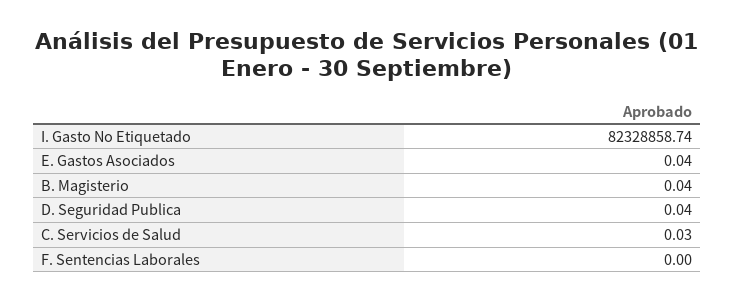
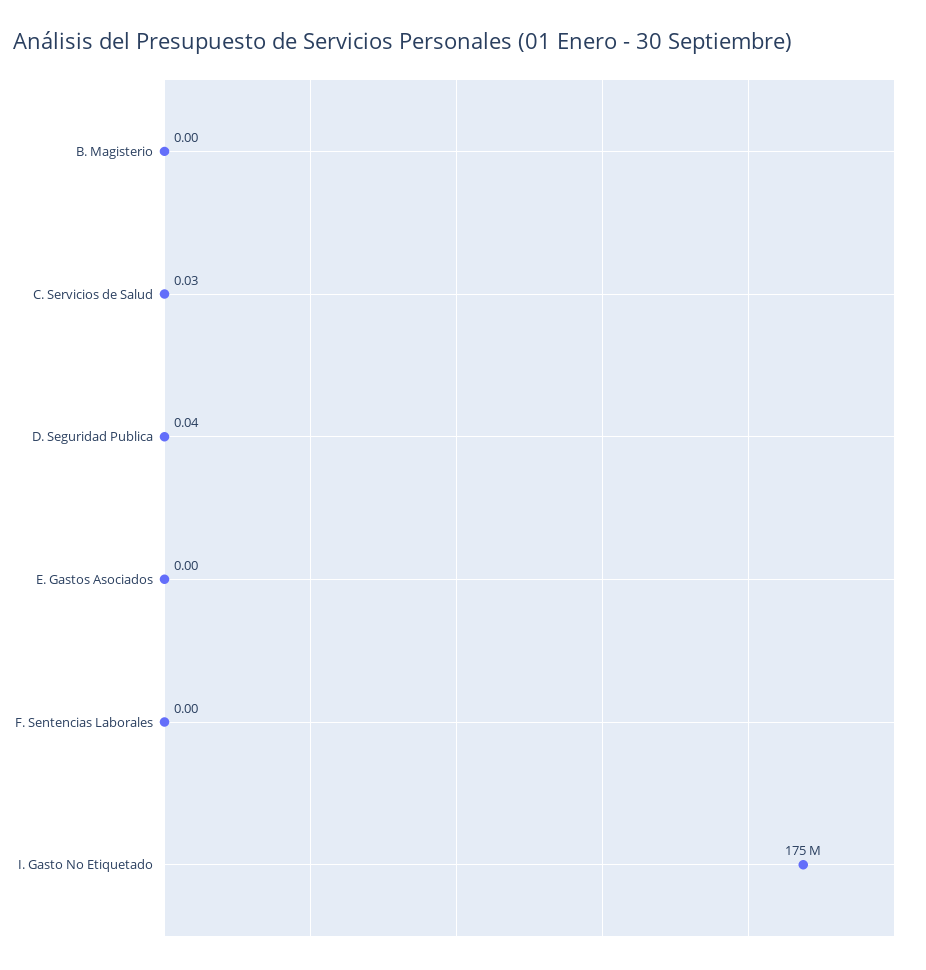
  {
-   "I. Gasto No Etiquetado": 82328858.74,
+   "I. Gasto No Etiquetado": 175000000,
-   "E. Gastos Asociados": 0.04,
+   "E. Gastos Asociados": 0,
-   "B. Magisterio": 0.04,
+   "B. Magisterio": 0,
    "D. Seguridad Publica": 0.04,
    "C. Servicios de Salud": 0.03,
    "F. Sentencias Laborales": 0
  }

